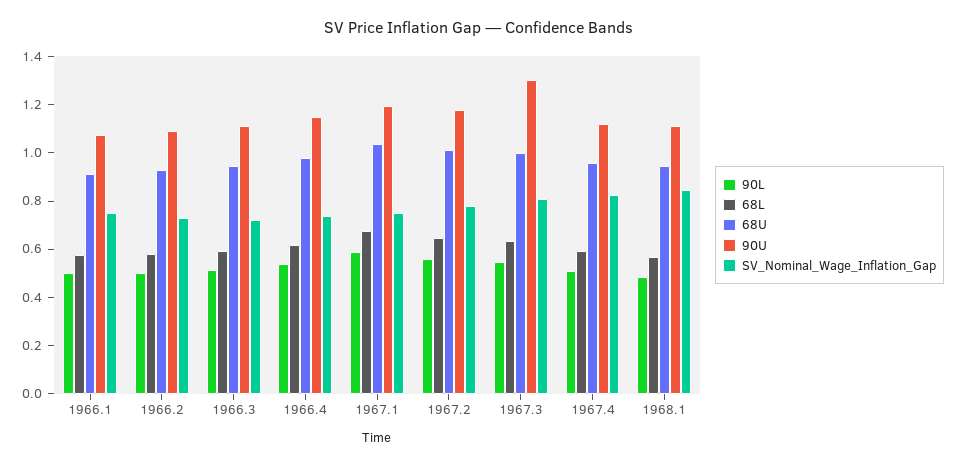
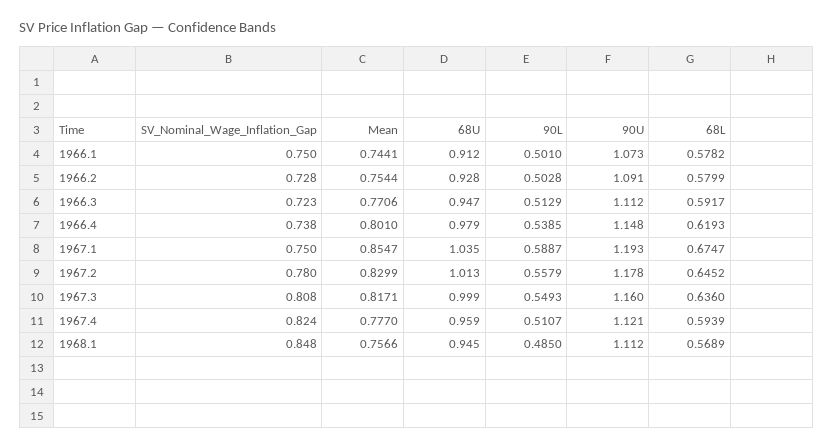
  {
    "90L": {
      "1966.1": 0.501,
      "1966.2": 0.5028,
      "1966.3": 0.5129,
      "1966.4": 0.5385,
      "1967.1": 0.5887,
      "1967.2": 0.5579,
      "1967.3": 0.5493,
      "1967.4": 0.5107,
      "1968.1": 0.485
    },
    "68L": {
      "1966.1": 0.5782,
      "1966.2": 0.5799,
      "1966.3": 0.5917,
      "1966.4": 0.6193,
      "1967.1": 0.6747,
      "1967.2": 0.6452,
      "1967.3": 0.636,
      "1967.4": 0.5939,
      "1968.1": 0.5689
    },
    "68U": {
      "1966.1": 0.912,
      "1966.2": 0.928,
      "1966.3": 0.947,
      "1966.4": 0.979,
      "1967.1": 1.035,
      "1967.2": 1.013,
      "1967.3": 0.999,
      "1967.4": 0.959,
      "1968.1": 0.945
    },
    "90U": {
      "1966.1": 1.073,
      "1966.2": 1.091,
      "1966.3": 1.112,
      "1966.4": 1.148,
      "1967.1": 1.193,
      "1967.2": 1.178,
-     "1967.3": 1.3,
+     "1967.3": 1.16,
      "1967.4": 1.121,
      "1968.1": 1.112
    },
    "SV_Nominal_Wage_Inflation_Gap": {
      "1966.1": 0.75,
      "1966.2": 0.728,
      "1966.3": 0.723,
      "1966.4": 0.738,
      "1967.1": 0.75,
      "1967.2": 0.78,
      "1967.3": 0.808,
      "1967.4": 0.824,
      "1968.1": 0.848
-   }
+   },
+   "Mean": {
+     "1966.1": 0.7441,
+     "1966.2": 0.7544,
+     "1966.3": 0.7706,
+     "1966.4": 0.801,
+     "1967.1": 0.8547,
+     "1967.2": 0.8299,
+     "1967.3": 0.8171,
+     "1967.4": 0.777,
+     "1968.1": 0.7566
+   }
  }

